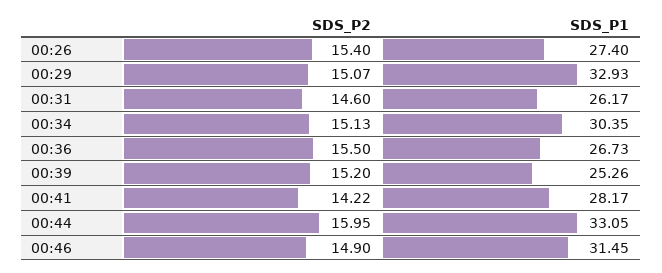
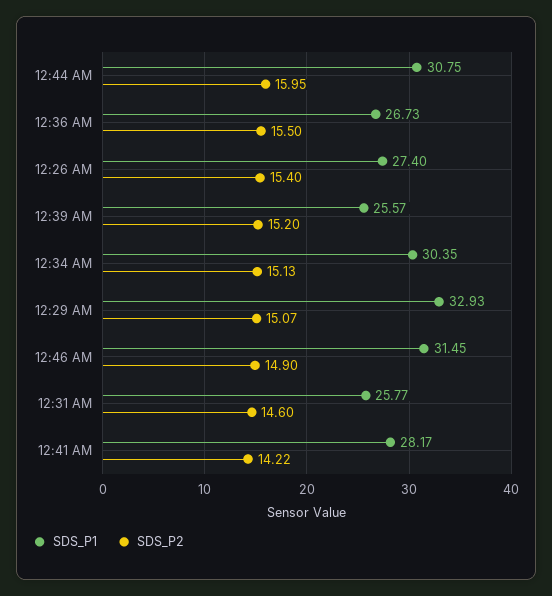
  {
    "SDS_P2": {
      "00:26": 15.4,
      "00:29": 15.07,
      "00:31": 14.6,
      "00:34": 15.13,
      "00:36": 15.5,
      "00:39": 15.2,
      "00:41": 14.22,
      "00:44": 15.95,
      "00:46": 14.9
    },
    "SDS_P1": {
      "00:26": 27.4,
      "00:29": 32.93,
-     "00:31": 26.17,
+     "00:31": 25.77,
      "00:34": 30.35,
      "00:36": 26.73,
-     "00:39": 25.26,
+     "00:39": 25.57,
      "00:41": 28.17,
-     "00:44": 33.05,
+     "00:44": 30.75,
      "00:46": 31.45
    }
  }

